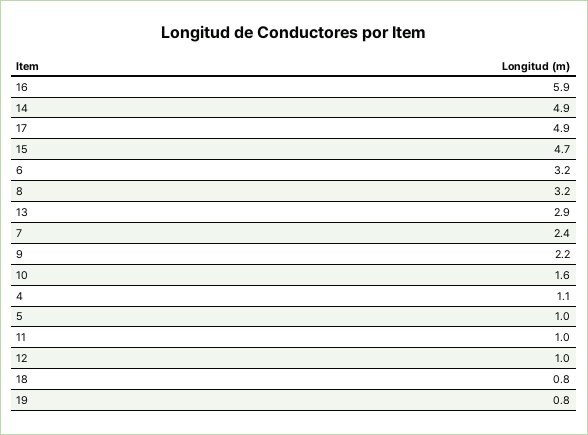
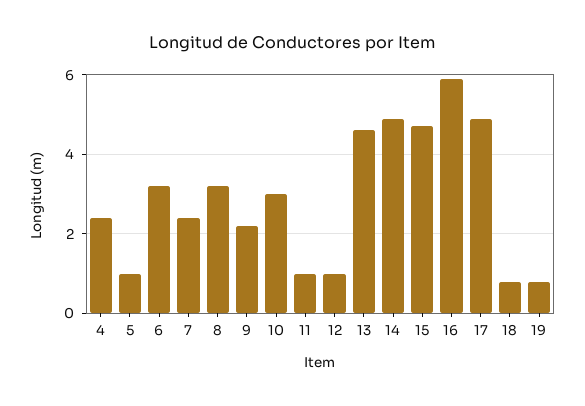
  {
    "16": 5.9,
    "14": 4.9,
    "17": 4.9,
    "15": 4.7,
    "6": 3.2,
    "8": 3.2,
-   "13": 2.9,
+   "13": 4.5,
    "7": 2.4,
    "9": 2.2,
-   "10": 1.6,
+   "10": 3,
-   "4": 1.1,
+   "4": 2.5,
    "5": 1,
    "11": 1,
    "12": 1,
    "18": 0.8,
    "19": 0.8
  }

